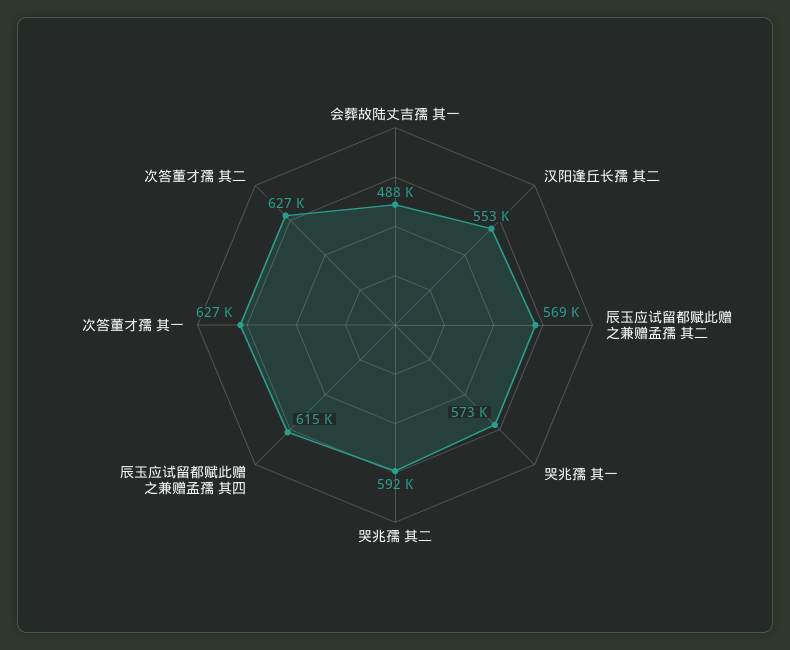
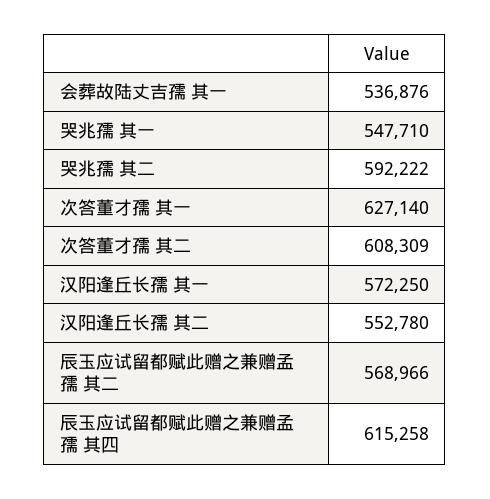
  {
-   "会葬故陆丈吉孺 其一": 488000,
+   "会葬故陆丈吉孺 其一": 536876,
    "汉阳逢丘长孺 其二": 552780,
    "辰玉应试留都赋此赠之兼赠孟孺 其二": 568966,
-   "哭兆孺 其一": 573000,
+   "哭兆孺 其一": 547710,
    "哭兆孺 其二": 592222,
    "辰玉应试留都赋此赠之兼赠孟孺 其四": 615258,
    "次答董才孺 其一": 627140,
-   "次答董才孺 其二": 627000
+   "次答董才孺 其二": 608309,
+   "汉阳逢丘长孺 其一": 572250
  }

